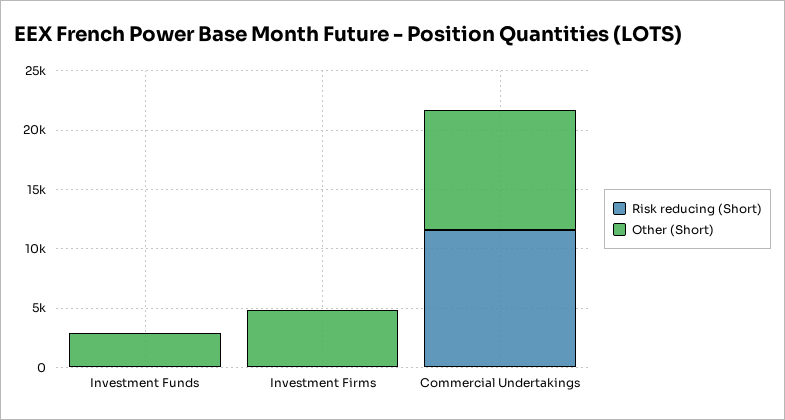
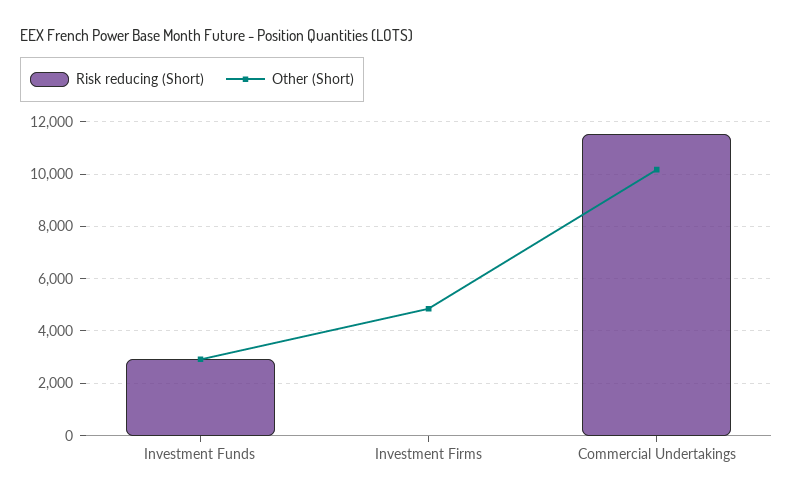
  {
    "Risk reducing (Short)": {
-     "Investment Funds": 0,
+     "Investment Funds": 3000,
      "Investment Firms": 0,
      "Commercial Undertakings": 11500
    },
    "Other (Short)": {
      "Investment Funds": 3000,
      "Investment Firms": 4750,
      "Commercial Undertakings": 10250
    }
  }

